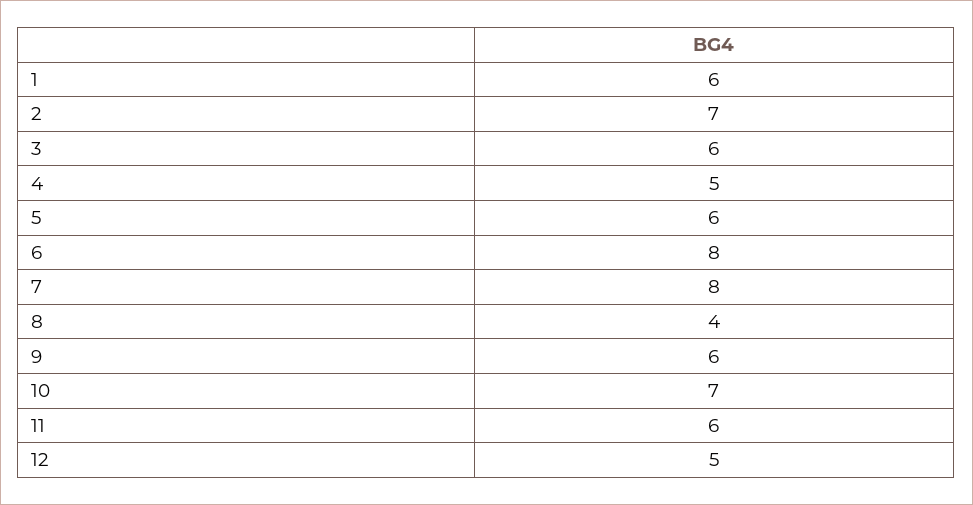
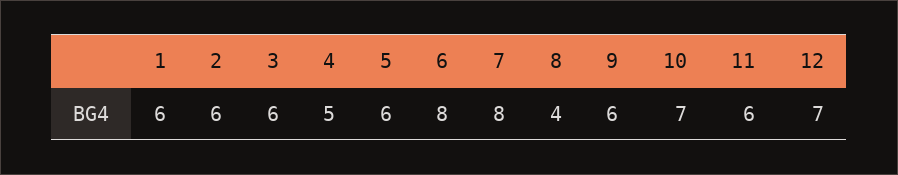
  {
    "1": 6,
-   "2": 7,
+   "2": 6,
    "3": 6,
    "4": 5,
    "5": 6,
    "6": 8,
    "7": 8,
    "8": 4,
    "9": 6,
    "10": 7,
    "11": 6,
-   "12": 5
+   "12": 7
  }

